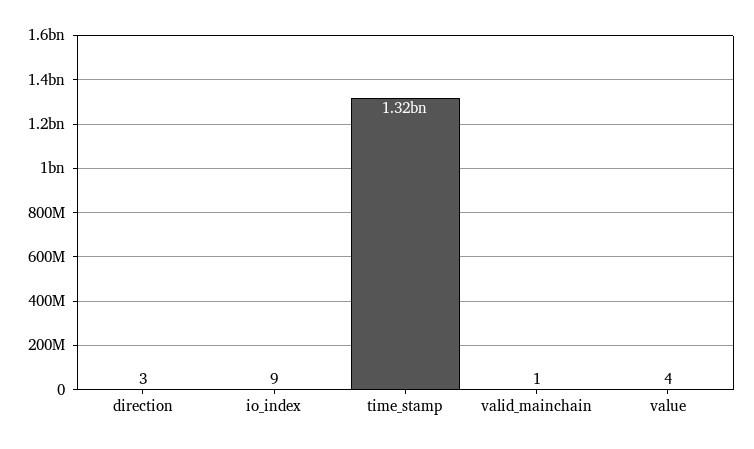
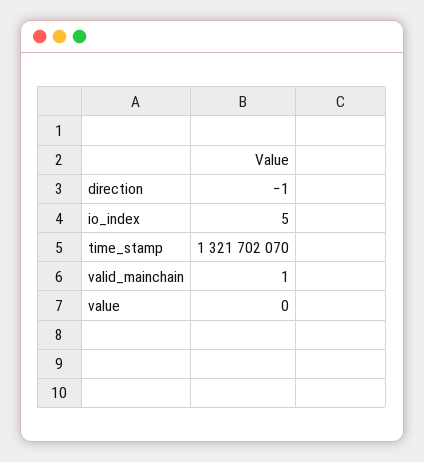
  {
-   "direction": 3,
+   "direction": -1,
-   "io_index": 9,
+   "io_index": 5,
    "time_stamp": 1321702070,
    "valid_mainchain": 1,
-   "value": 4
+   "value": 0
  }

